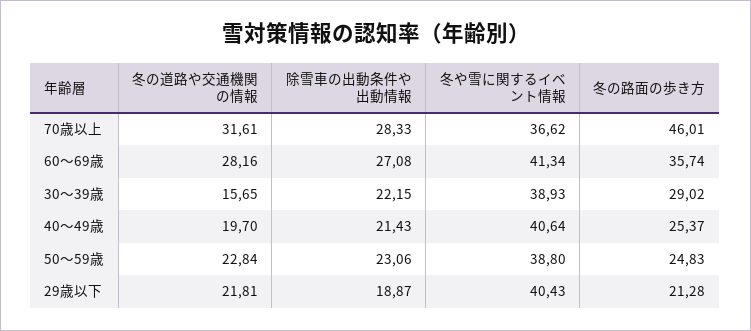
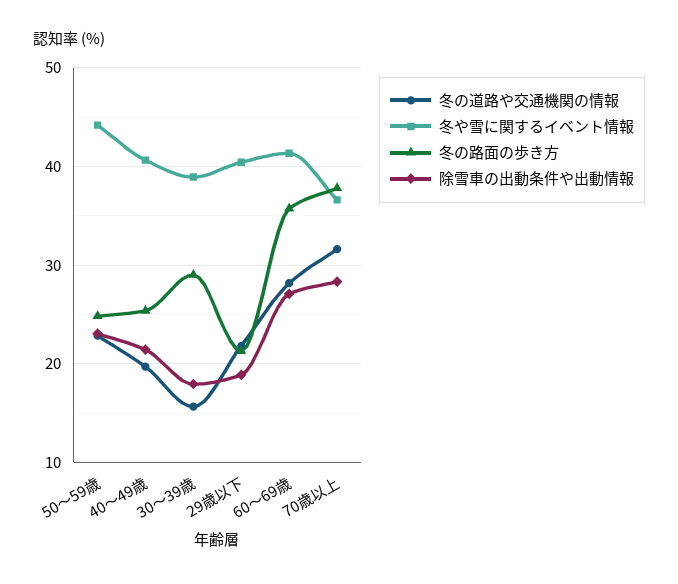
  {
    "冬の道路や交通機関の情報": {
      "70歳以上": 31.61,
      "60～69歳": 28.16,
      "30～39歳": 15.65,
      "40～49歳": 19.7,
      "50～59歳": 22.84,
      "29歳以下": 21.81
    },
    "除雪車の出動条件や出動情報": {
      "70歳以上": 28.33,
      "60～69歳": 27.08,
-     "30～39歳": 22.15,
+     "30～39歳": 18,
      "40～49歳": 21.43,
      "50～59歳": 23.06,
      "29歳以下": 18.87
    },
    "冬や雪に関するイベント情報": {
      "70歳以上": 36.62,
      "60～69歳": 41.34,
      "30～39歳": 38.93,
      "40～49歳": 40.64,
-     "50～59歳": 38.8,
+     "50～59歳": 44,
      "29歳以下": 40.43
    },
    "冬の路面の歩き方": {
-     "70歳以上": 46.01,
+     "70歳以上": 38,
      "60～69歳": 35.74,
      "30～39歳": 29.02,
      "40～49歳": 25.37,
      "50～59歳": 24.83,
      "29歳以下": 21.28
    }
  }

